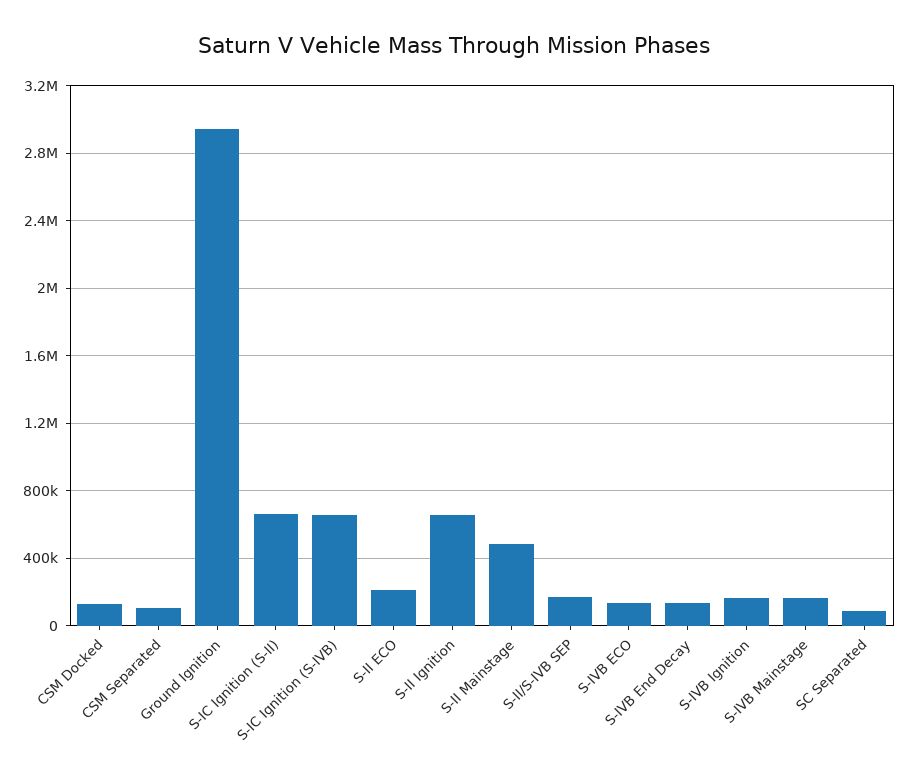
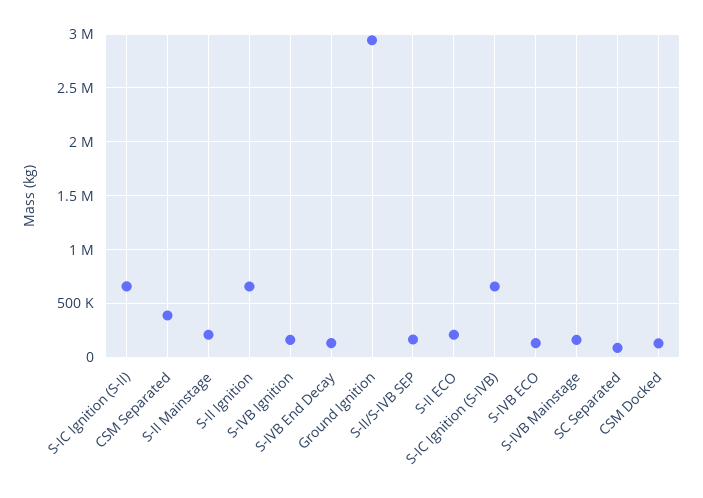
  {
    "CSM Docked": 150000,
-   "CSM Separated": 100000,
+   "CSM Separated": 400000,
    "Ground Ignition": 2950000,
    "S-IC Ignition (S-II)": 650000,
    "S-IC Ignition (S-IVB)": 650000,
    "S-II ECO": 200000,
    "S-II Ignition": 650000,
-   "S-II Mainstage": 500000,
+   "S-II Mainstage": 200000,
    "S-II/S-IVB SEP": 150000,
    "S-IVB ECO": 150000,
    "S-IVB End Decay": 150000,
    "S-IVB Ignition": 150000,
    "S-IVB Mainstage": 150000,
    "SC Separated": 100000
  }

